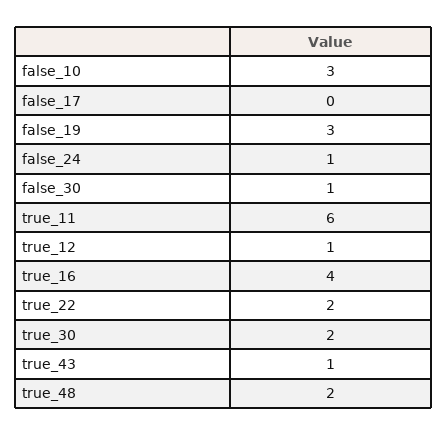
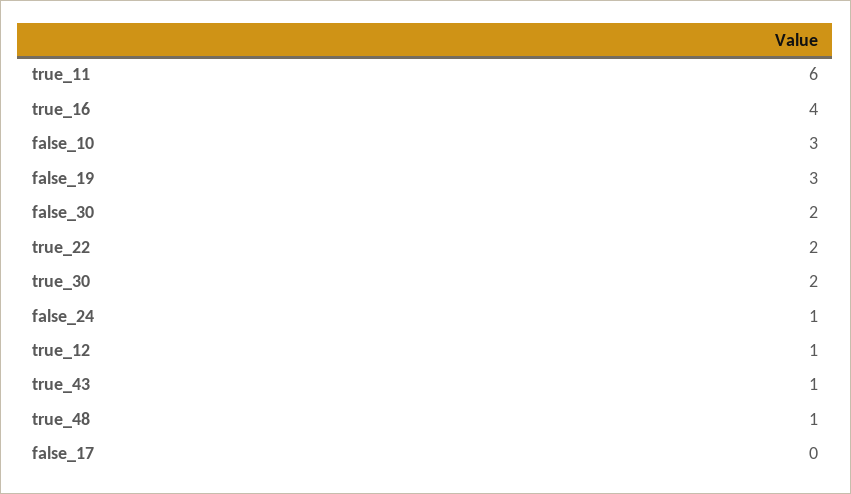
  {
    "false_10": 3,
    "false_17": 0,
    "false_19": 3,
    "false_24": 1,
-   "false_30": 1,
+   "false_30": 2,
    "true_11": 6,
    "true_12": 1,
    "true_16": 4,
    "true_22": 2,
    "true_30": 2,
    "true_43": 1,
-   "true_48": 2
+   "true_48": 1
  }

